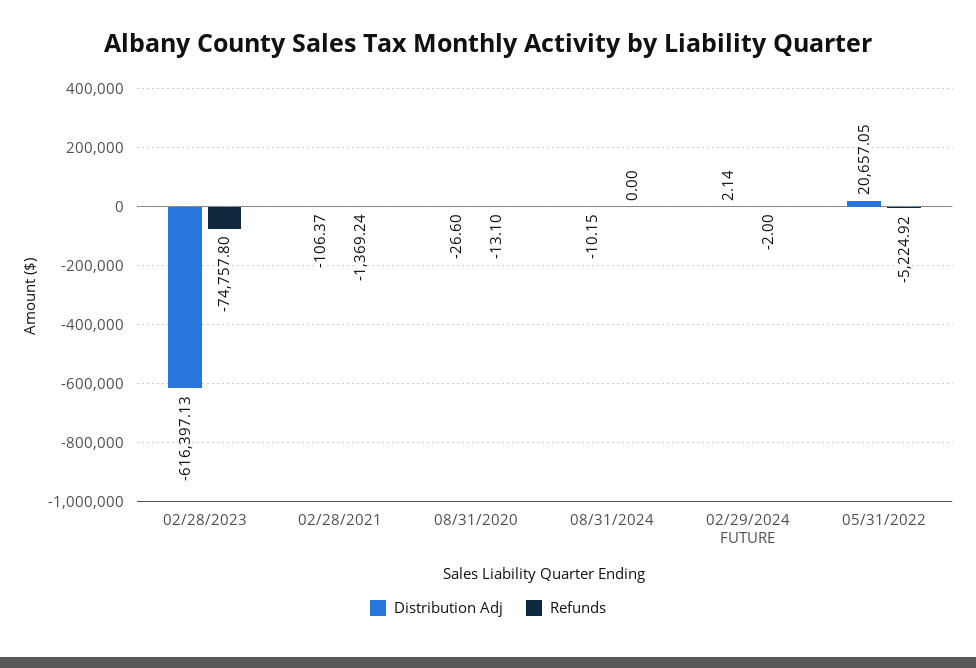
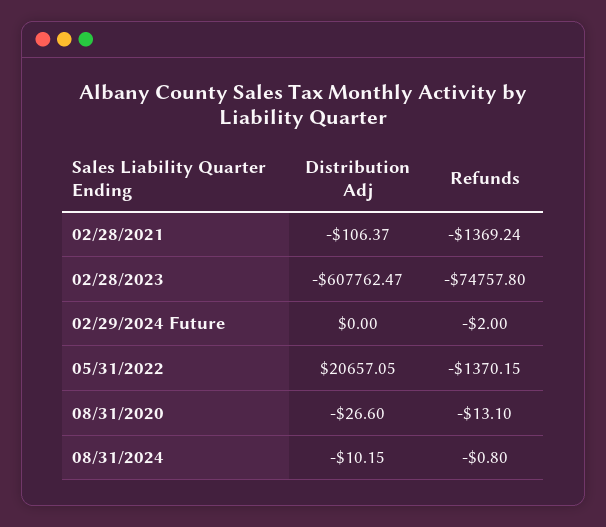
  {
    "Distribution Adj": {
-     "02/28/2023": -616397.13,
+     "02/28/2023": -607762.47,
      "02/28/2021": -106.37,
      "08/31/2020": -26.6,
      "08/31/2024": -10.15,
-     "02/29/2024 FUTURE": 2.14,
+     "02/29/2024 FUTURE": 0,
      "05/31/2022": 20657.05
    },
    "Refunds": {
      "02/28/2023": -74757.8,
      "02/28/2021": -1369.24,
      "08/31/2020": -13.1,
-     "08/31/2024": 0,
+     "08/31/2024": -0.8,
      "02/29/2024 FUTURE": -2,
-     "05/31/2022": -5224.92
+     "05/31/2022": -1370.15
    }
  }

